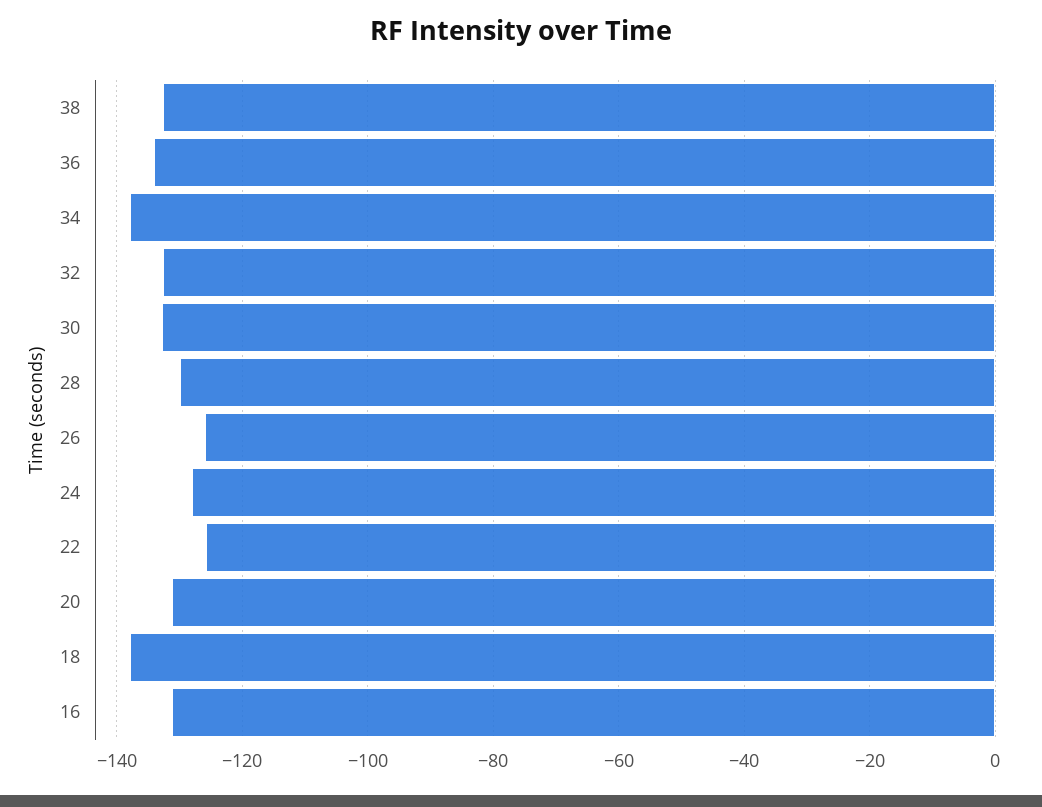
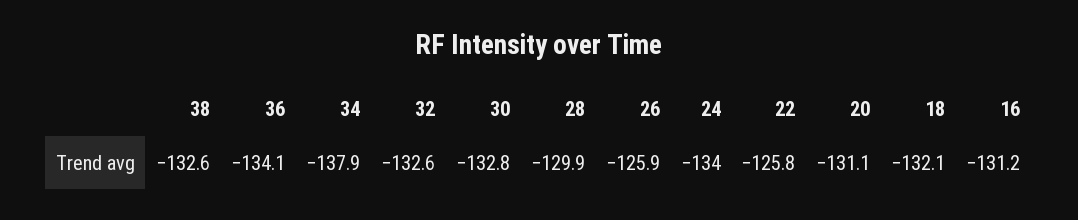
  {
    "38": -132.6,
    "36": -134.1,
    "34": -137.9,
    "32": -132.6,
    "30": -132.8,
    "28": -129.9,
    "26": -125.9,
-   "24": -128,
+   "24": -134,
    "22": -125.8,
    "20": -131.1,
-   "18": -138,
+   "18": -132.1,
    "16": -131.2
  }

